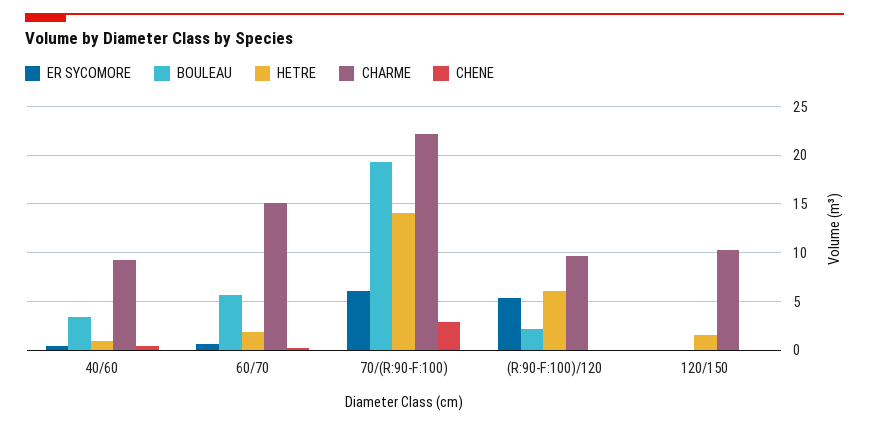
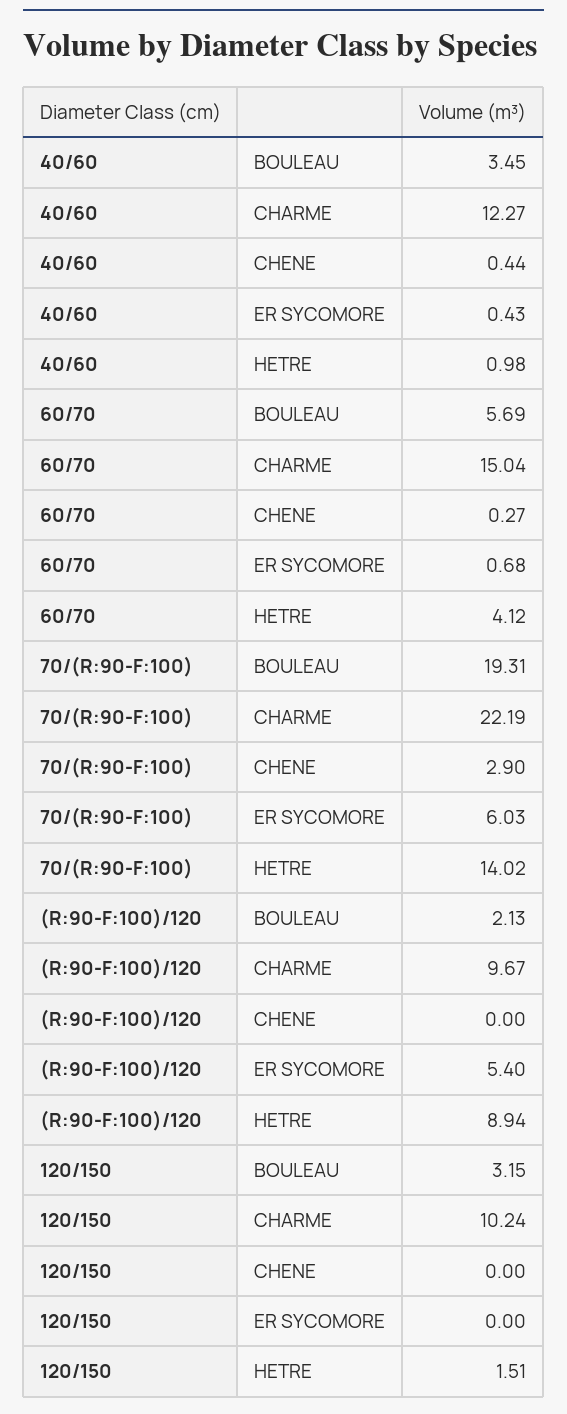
  {
    "ER SYCOMORE": {
      "40/60": 0.43,
      "60/70": 0.68,
      "70/(R:90-F:100)": 6.03,
      "(R:90-F:100)/120": 5.4,
      "120/150": 0
    },
    "BOULEAU": {
      "40/60": 3.45,
      "60/70": 5.69,
      "70/(R:90-F:100)": 19.31,
      "(R:90-F:100)/120": 2.13,
-     "120/150": 0
+     "120/150": 3.15
    },
    "HETRE": {
      "40/60": 0.98,
-     "60/70": 2,
+     "60/70": 4.12,
      "70/(R:90-F:100)": 14.02,
-     "(R:90-F:100)/120": 6,
+     "(R:90-F:100)/120": 8.94,
      "120/150": 1.51
    },
    "CHARME": {
-     "40/60": 9,
+     "40/60": 12.27,
      "60/70": 15.04,
      "70/(R:90-F:100)": 22.19,
      "(R:90-F:100)/120": 9.67,
      "120/150": 10.24
    },
    "CHENE": {
      "40/60": 0.44,
      "60/70": 0.27,
      "70/(R:90-F:100)": 2.9,
      "(R:90-F:100)/120": 0,
      "120/150": 0
    }
  }

